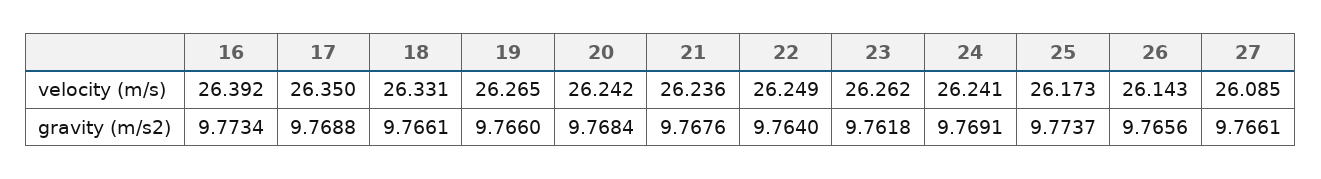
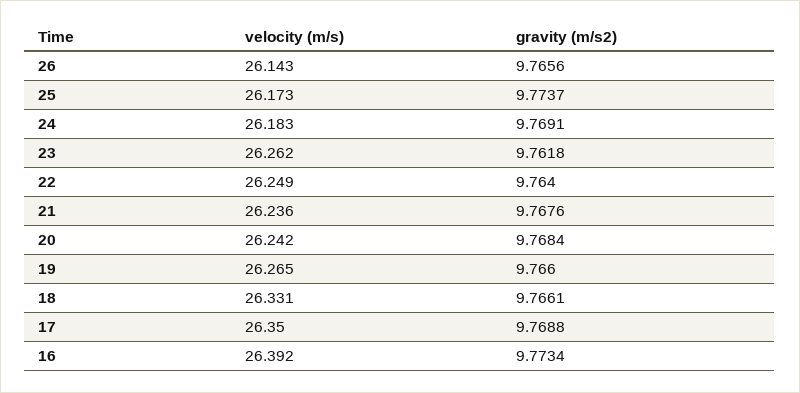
  {
    "16": {
      "velocity (m/s)": 26.392,
      "gravity (m/s2)": 9.7734
    },
    "17": {
      "velocity (m/s)": 26.35,
      "gravity (m/s2)": 9.7688
    },
    "18": {
      "velocity (m/s)": 26.331,
      "gravity (m/s2)": 9.7661
    },
    "19": {
      "velocity (m/s)": 26.265,
      "gravity (m/s2)": 9.766
    },
    "20": {
      "velocity (m/s)": 26.242,
      "gravity (m/s2)": 9.7684
    },
    "21": {
      "velocity (m/s)": 26.236,
      "gravity (m/s2)": 9.7676
    },
    "22": {
      "velocity (m/s)": 26.249,
      "gravity (m/s2)": 9.764
    },
    "23": {
      "velocity (m/s)": 26.262,
      "gravity (m/s2)": 9.7618
    },
    "24": {
-     "velocity (m/s)": 26.241,
+     "velocity (m/s)": 26.183,
      "gravity (m/s2)": 9.7691
    },
    "25": {
      "velocity (m/s)": 26.173,
      "gravity (m/s2)": 9.7737
    },
    "26": {
      "velocity (m/s)": 26.143,
      "gravity (m/s2)": 9.7656
-   },
+   }
-   "27": {
-     "velocity (m/s)": 26.085,
-     "gravity (m/s2)": 9.7661
-   }
  }

